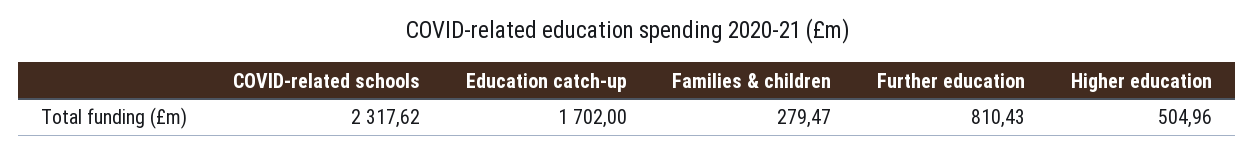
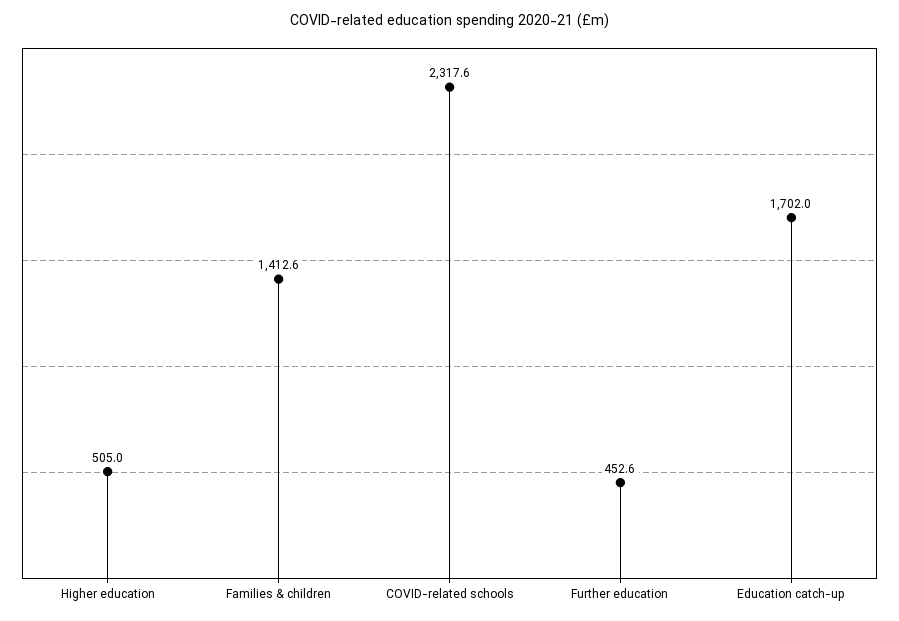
  {
    "COVID-related schools": 2317.62,
    "Education catch-up": 1702,
-   "Families & children": 279.47,
+   "Families & children": 1412.6,
-   "Further education": 810.43,
+   "Further education": 452.6,
    "Higher education": 504.96
  }

